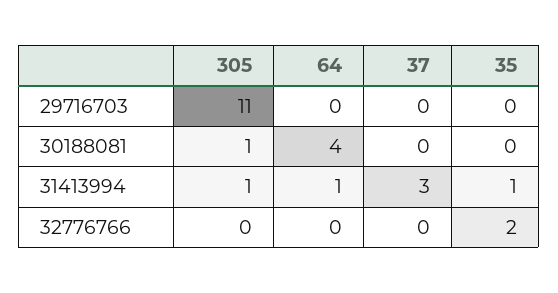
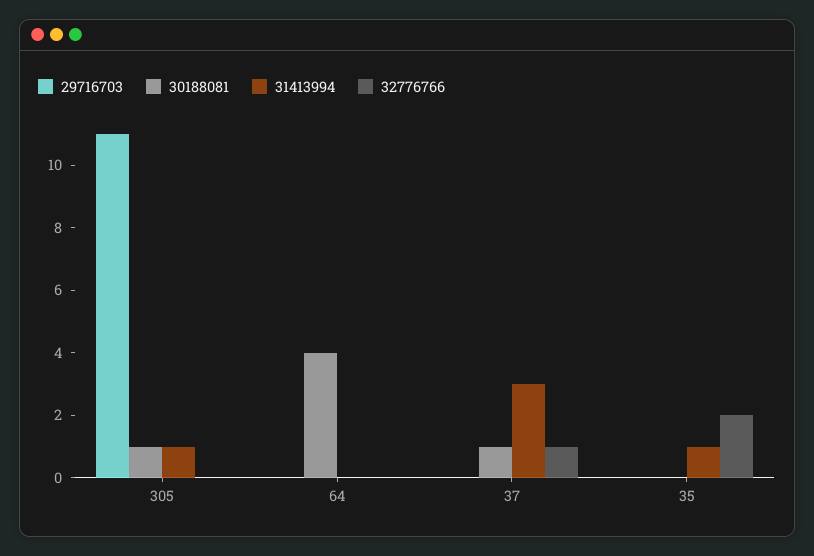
  {
    "29716703": {
      "305": 11,
      "64": 0,
      "37": 0,
      "35": 0
    },
    "30188081": {
      "305": 1,
      "64": 4,
-     "37": 0,
+     "37": 1,
      "35": 0
    },
    "31413994": {
      "305": 1,
-     "64": 1,
+     "64": 0,
      "37": 3,
      "35": 1
    },
    "32776766": {
      "305": 0,
      "64": 0,
-     "37": 0,
+     "37": 1,
      "35": 2
    }
  }

